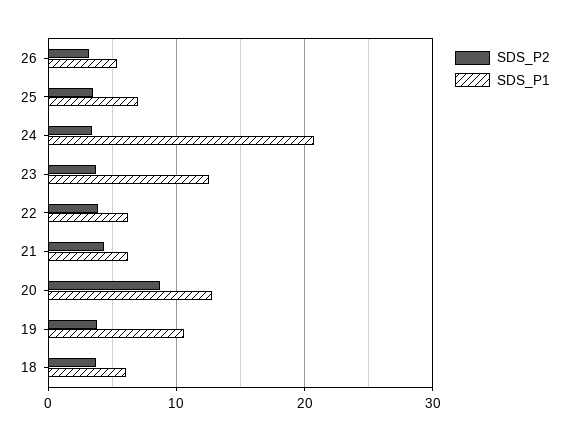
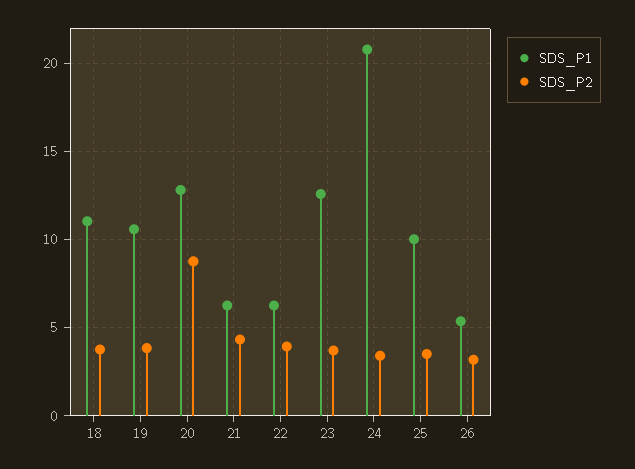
  {
    "SDS_P2": {
      "26": 3,
      "25": 3.5,
      "24": 3.5,
      "23": 3.5,
      "22": 4,
      "21": 4.5,
      "20": 9,
      "19": 4,
      "18": 4
    },
    "SDS_P1": {
      "26": 5.5,
-     "25": 7,
+     "25": 10,
      "24": 21,
      "23": 12.5,
      "22": 6.5,
      "21": 6.5,
      "20": 13,
      "19": 10.5,
-     "18": 6
+     "18": 11
    }
  }

